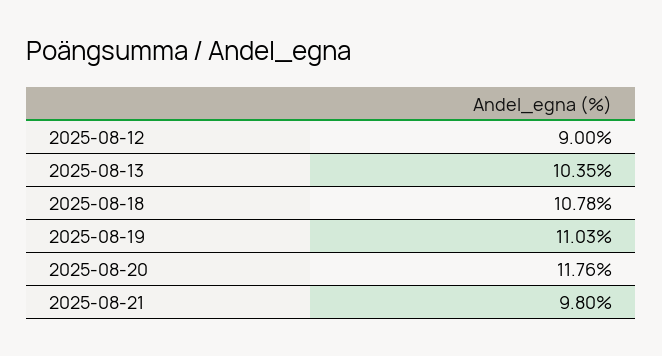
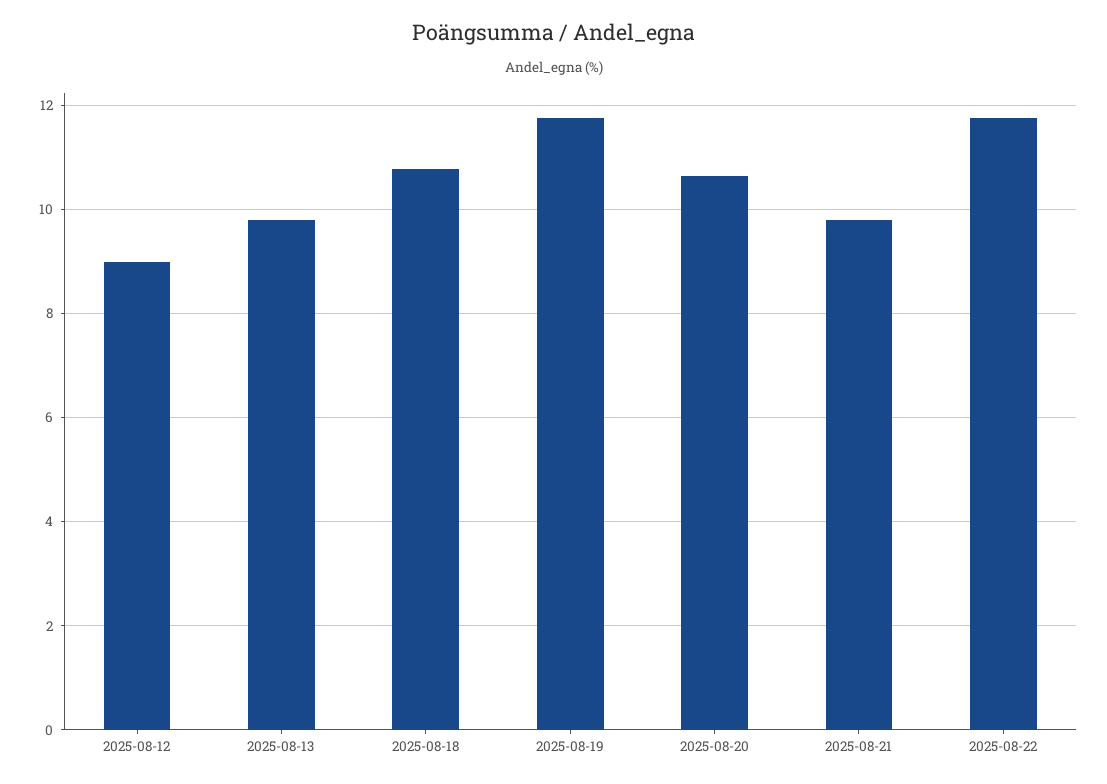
  {
    "2025-08-12": 9,
-   "2025-08-13": 10.35,
+   "2025-08-13": 9.8,
    "2025-08-18": 10.78,
-   "2025-08-19": 11.03,
+   "2025-08-19": 11.8,
-   "2025-08-20": 11.76,
+   "2025-08-20": 10.6,
-   "2025-08-21": 9.8
+   "2025-08-21": 9.8,
+   "2025-08-22": 11.8
  }

